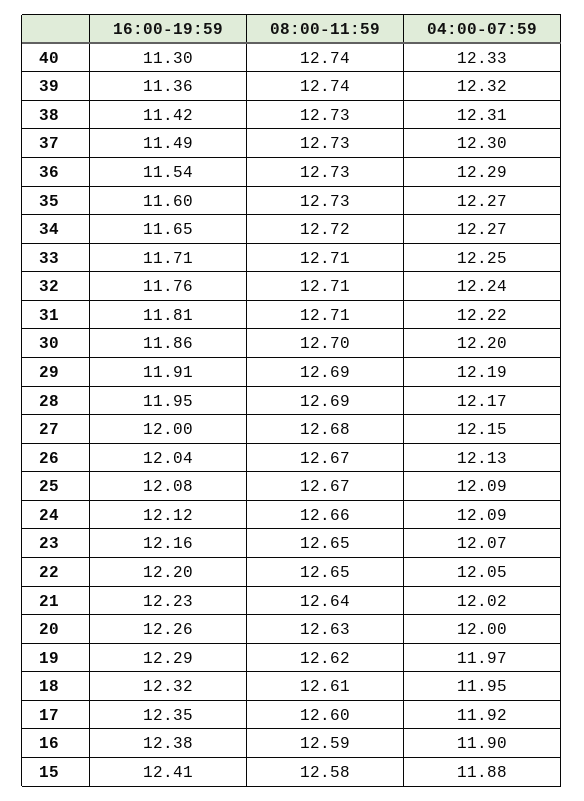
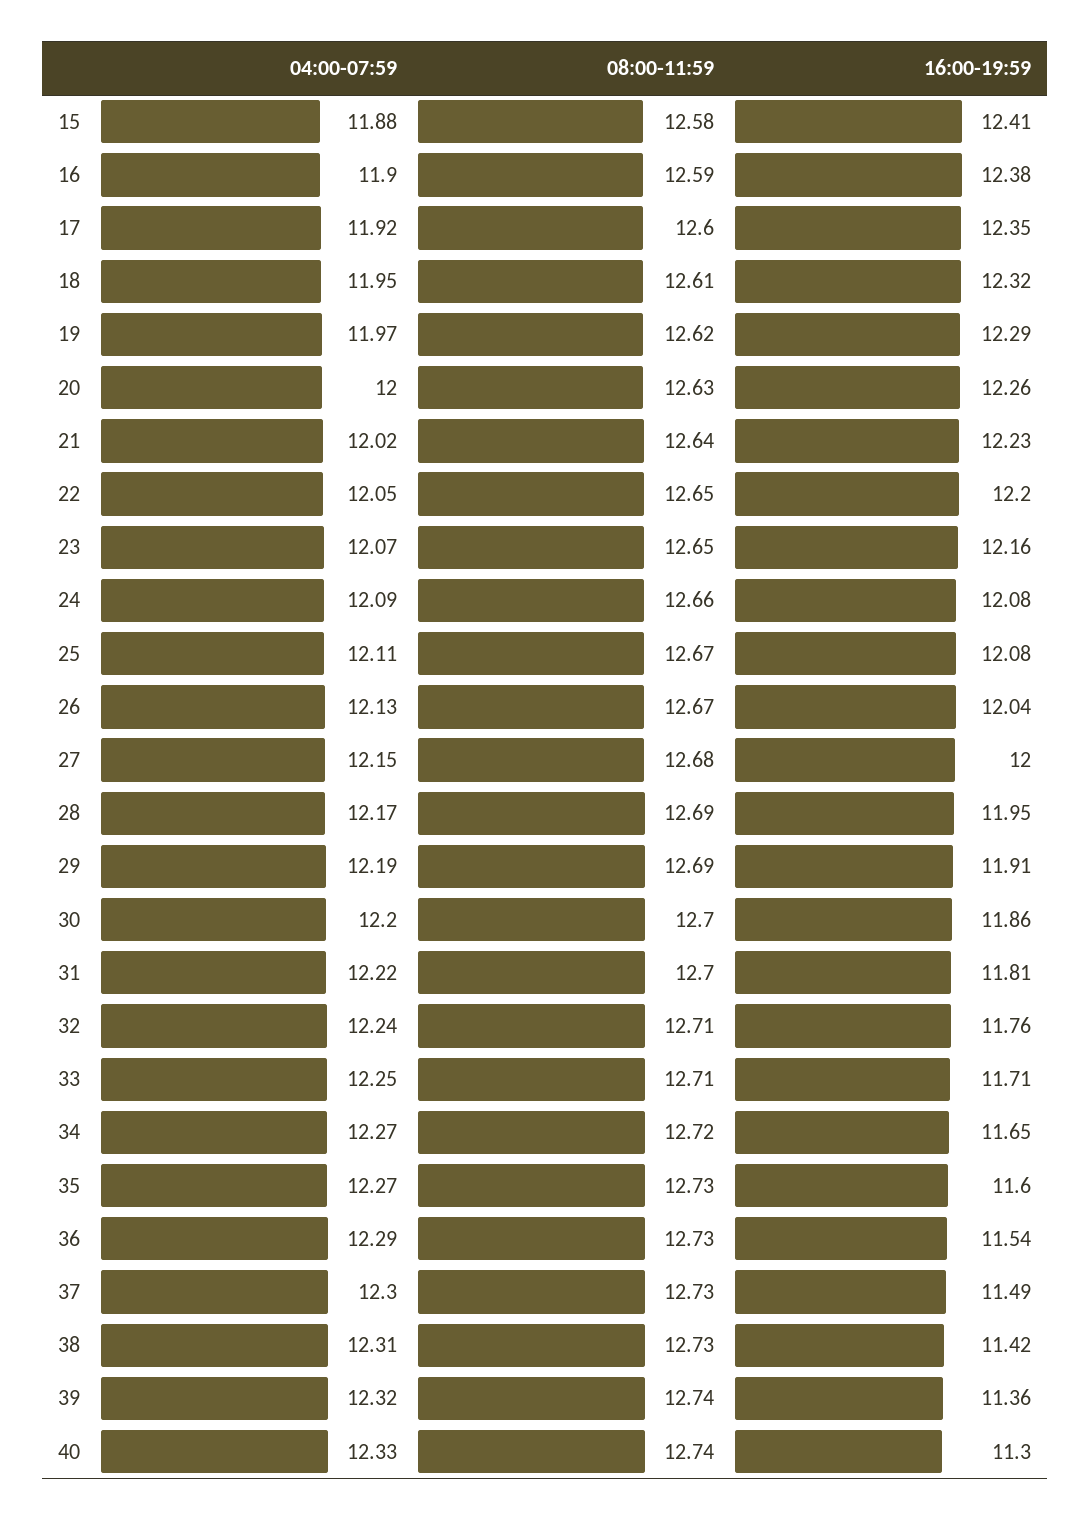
  {
    "16:00-19:59": {
      "40": 11.3,
      "39": 11.36,
      "38": 11.42,
      "37": 11.49,
      "36": 11.54,
      "35": 11.6,
      "34": 11.65,
      "33": 11.71,
      "32": 11.76,
      "31": 11.81,
      "30": 11.86,
      "29": 11.91,
      "28": 11.95,
      "27": 12,
      "26": 12.04,
      "25": 12.08,
-     "24": 12.12,
+     "24": 12.08,
      "23": 12.16,
      "22": 12.2,
      "21": 12.23,
      "20": 12.26,
      "19": 12.29,
      "18": 12.32,
      "17": 12.35,
      "16": 12.38,
      "15": 12.41
    },
    "08:00-11:59": {
      "40": 12.74,
      "39": 12.74,
      "38": 12.73,
      "37": 12.73,
      "36": 12.73,
      "35": 12.73,
      "34": 12.72,
      "33": 12.71,
      "32": 12.71,
-     "31": 12.71,
+     "31": 12.7,
      "30": 12.7,
      "29": 12.69,
      "28": 12.69,
      "27": 12.68,
      "26": 12.67,
      "25": 12.67,
      "24": 12.66,
      "23": 12.65,
      "22": 12.65,
      "21": 12.64,
      "20": 12.63,
      "19": 12.62,
      "18": 12.61,
      "17": 12.6,
      "16": 12.59,
      "15": 12.58
    },
    "04:00-07:59": {
      "40": 12.33,
      "39": 12.32,
      "38": 12.31,
      "37": 12.3,
      "36": 12.29,
      "35": 12.27,
      "34": 12.27,
      "33": 12.25,
      "32": 12.24,
      "31": 12.22,
      "30": 12.2,
      "29": 12.19,
      "28": 12.17,
      "27": 12.15,
      "26": 12.13,
-     "25": 12.09,
+     "25": 12.11,
      "24": 12.09,
      "23": 12.07,
      "22": 12.05,
      "21": 12.02,
      "20": 12,
      "19": 11.97,
      "18": 11.95,
      "17": 11.92,
      "16": 11.9,
      "15": 11.88
    }
  }

